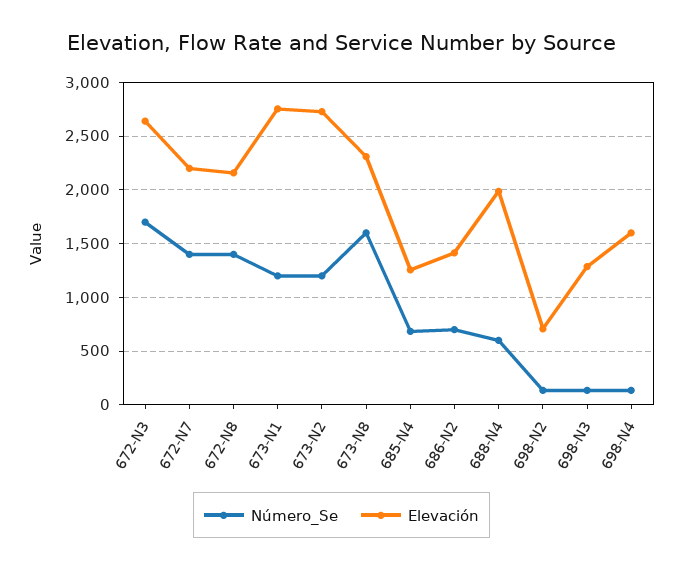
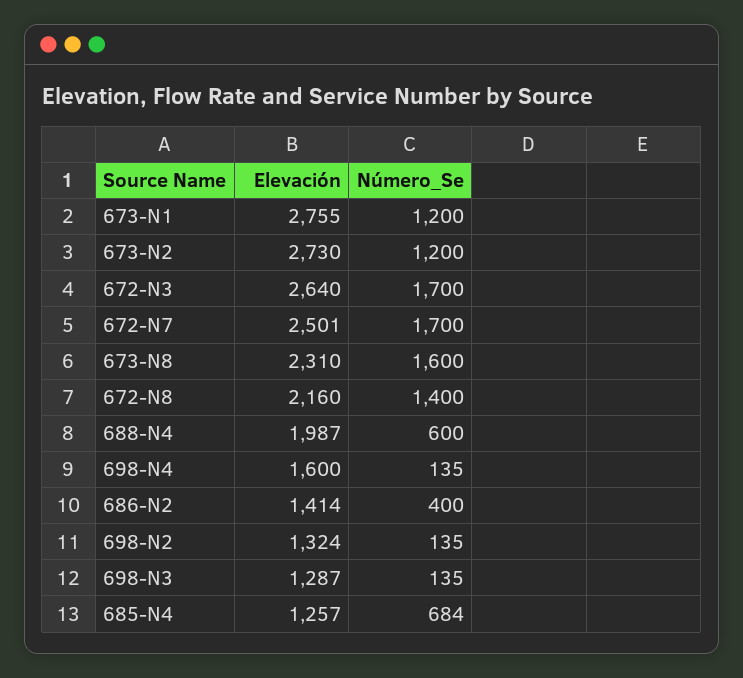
  {
    "Número_Se": {
      "672-N3": 1700,
-     "672-N7": 1400,
+     "672-N7": 1700,
      "672-N8": 1400,
      "673-N1": 1200,
      "673-N2": 1200,
      "673-N8": 1600,
      "685-N4": 684,
-     "686-N2": 700,
+     "686-N2": 400,
      "688-N4": 600,
      "698-N2": 135,
      "698-N3": 135,
      "698-N4": 135
    },
    "Elevación": {
      "672-N3": 2640,
-     "672-N7": 2200,
+     "672-N7": 2501,
      "672-N8": 2160,
      "673-N1": 2755,
      "673-N2": 2730,
      "673-N8": 2310,
      "685-N4": 1257,
      "686-N2": 1414,
      "688-N4": 1987,
-     "698-N2": 700,
+     "698-N2": 1324,
      "698-N3": 1287,
      "698-N4": 1600
    }
  }

